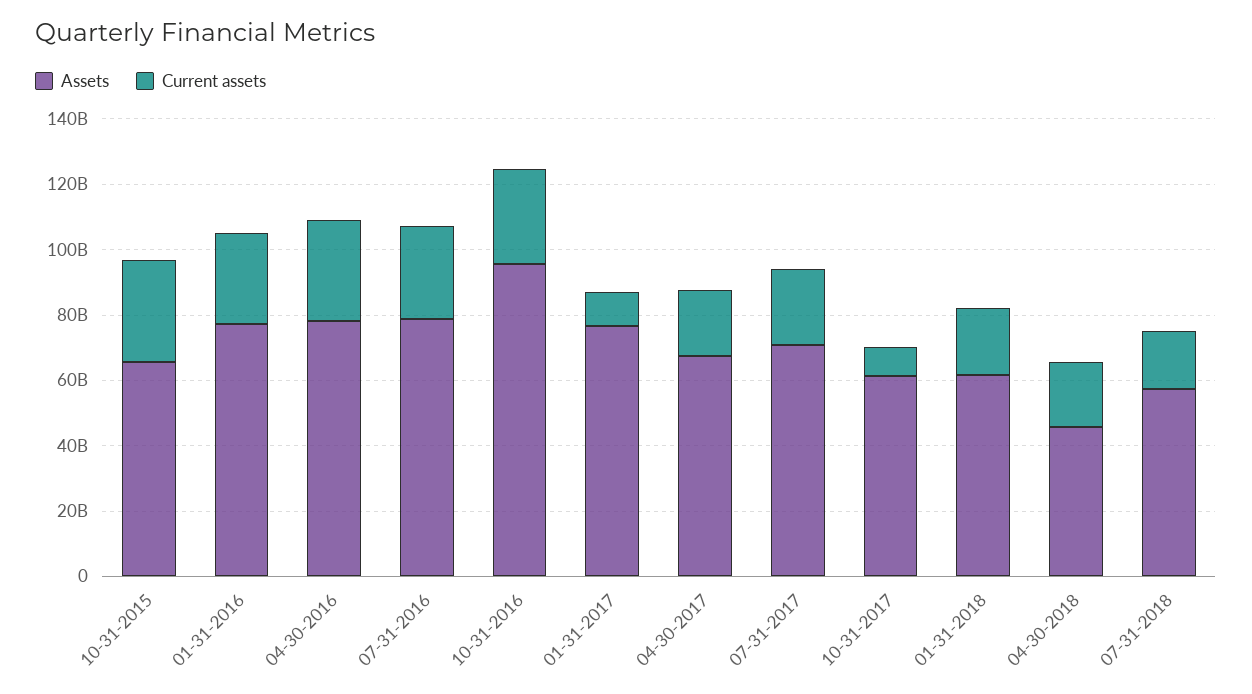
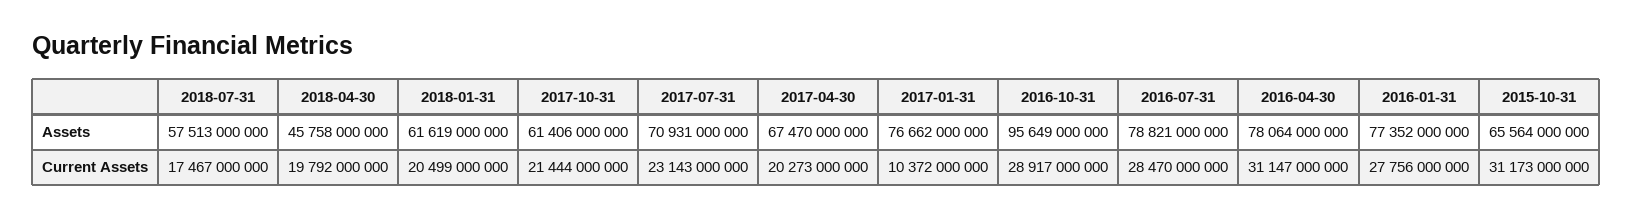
  {
    "Assets": {
      "10-31-2015": 65564000000,
      "01-31-2016": 77352000000,
      "04-30-2016": 78064000000,
      "07-31-2016": 78821000000,
      "10-31-2016": 95649000000,
      "01-31-2017": 76662000000,
      "04-30-2017": 67470000000,
      "07-31-2017": 70931000000,
      "10-31-2017": 61406000000,
      "01-31-2018": 61619000000,
      "04-30-2018": 45758000000,
      "07-31-2018": 57513000000
    },
    "Current assets": {
      "10-31-2015": 31173000000,
      "01-31-2016": 27756000000,
      "04-30-2016": 31147000000,
      "07-31-2016": 28470000000,
      "10-31-2016": 28917000000,
      "01-31-2017": 10372000000,
      "04-30-2017": 20273000000,
      "07-31-2017": 23143000000,
-     "10-31-2017": 10000000000,
+     "10-31-2017": 21444000000,
      "01-31-2018": 20499000000,
      "04-30-2018": 19792000000,
      "07-31-2018": 17467000000
    }
  }

